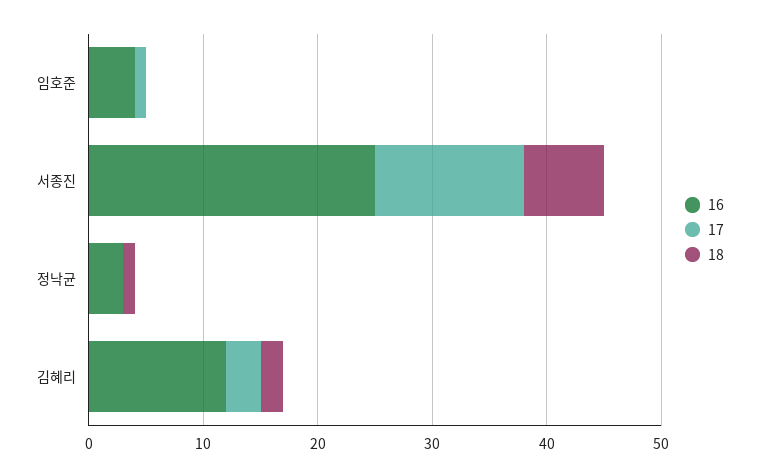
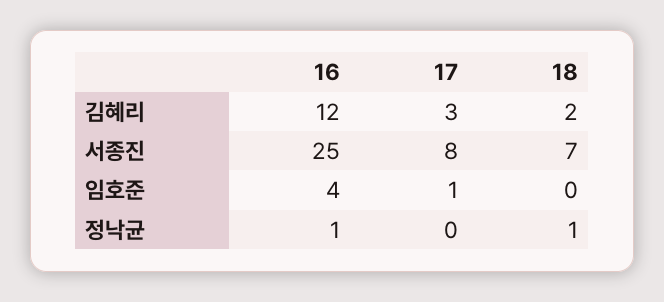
  {
    "16": {
      "임호준": 4,
      "서종진": 25,
-     "정낙균": 3,
+     "정낙균": 1,
      "김혜리": 12
    },
    "17": {
      "임호준": 1,
-     "서종진": 13,
+     "서종진": 8,
      "정낙균": 0,
      "김혜리": 3
    },
    "18": {
      "임호준": 0,
      "서종진": 7,
      "정낙균": 1,
      "김혜리": 2
    }
  }

